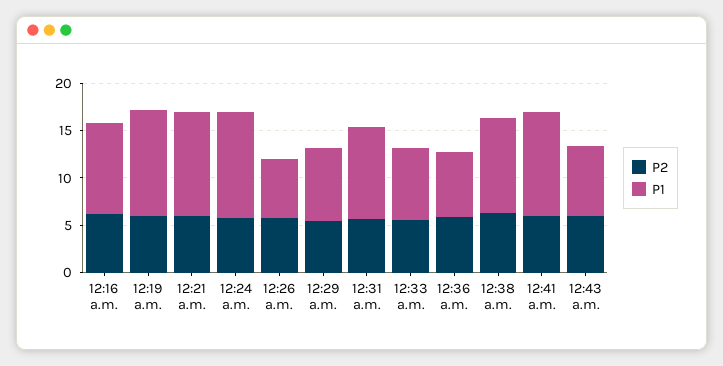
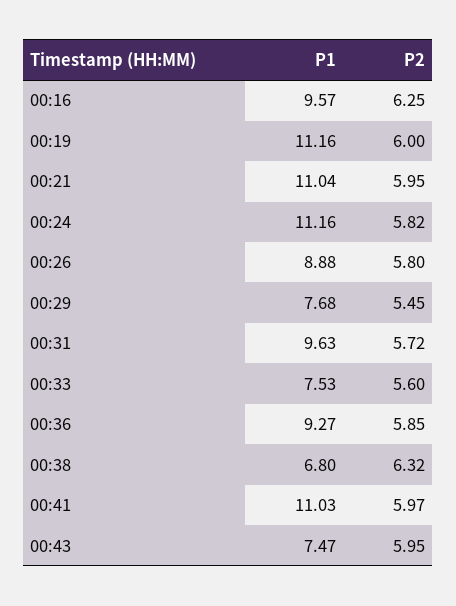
  {
    "P2": {
      "12:16 a.m.": 6.25,
      "12:19 a.m.": 6,
      "12:21 a.m.": 5.95,
      "12:24 a.m.": 5.82,
      "12:26 a.m.": 5.8,
      "12:29 a.m.": 5.45,
      "12:31 a.m.": 5.72,
      "12:33 a.m.": 5.6,
      "12:36 a.m.": 5.85,
      "12:38 a.m.": 6.32,
      "12:41 a.m.": 5.97,
      "12:43 a.m.": 5.95
    },
    "P1": {
      "12:16 a.m.": 9.57,
      "12:19 a.m.": 11.16,
      "12:21 a.m.": 11.04,
      "12:24 a.m.": 11.16,
-     "12:26 a.m.": 6,
+     "12:26 a.m.": 8.88,
      "12:29 a.m.": 7.68,
      "12:31 a.m.": 9.63,
      "12:33 a.m.": 7.53,
-     "12:36 a.m.": 7,
+     "12:36 a.m.": 9.27,
-     "12:38 a.m.": 10,
+     "12:38 a.m.": 6.8,
      "12:41 a.m.": 11.03,
      "12:43 a.m.": 7.47
    }
  }

